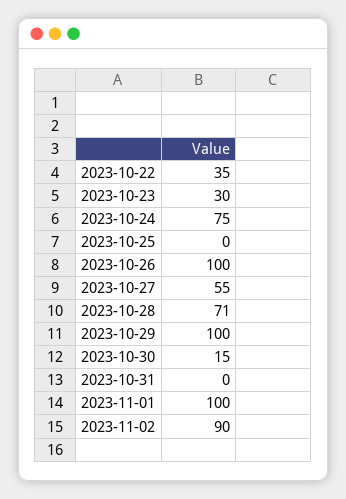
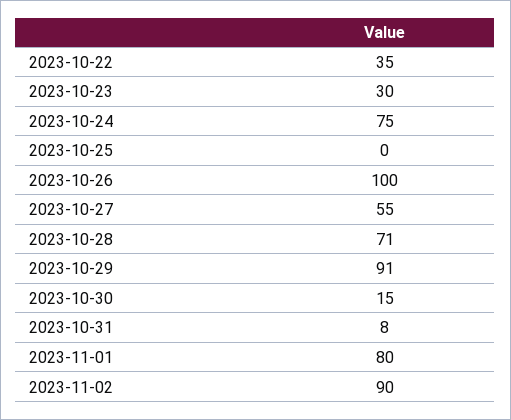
  {
    "2023-10-22": 35,
    "2023-10-23": 30,
    "2023-10-24": 75,
    "2023-10-25": 0,
    "2023-10-26": 100,
    "2023-10-27": 55,
    "2023-10-28": 71,
-   "2023-10-29": 100,
+   "2023-10-29": 91,
    "2023-10-30": 15,
-   "2023-10-31": 0,
+   "2023-10-31": 8,
-   "2023-11-01": 100,
+   "2023-11-01": 80,
    "2023-11-02": 90
  }

